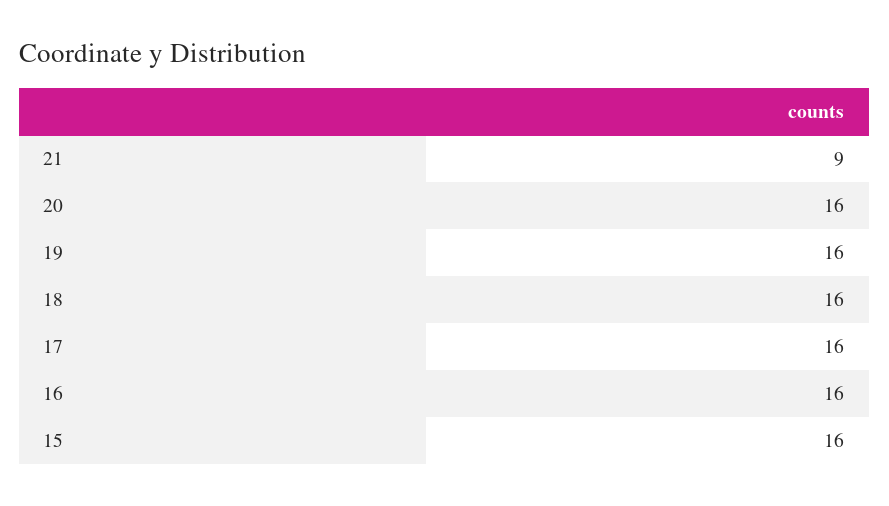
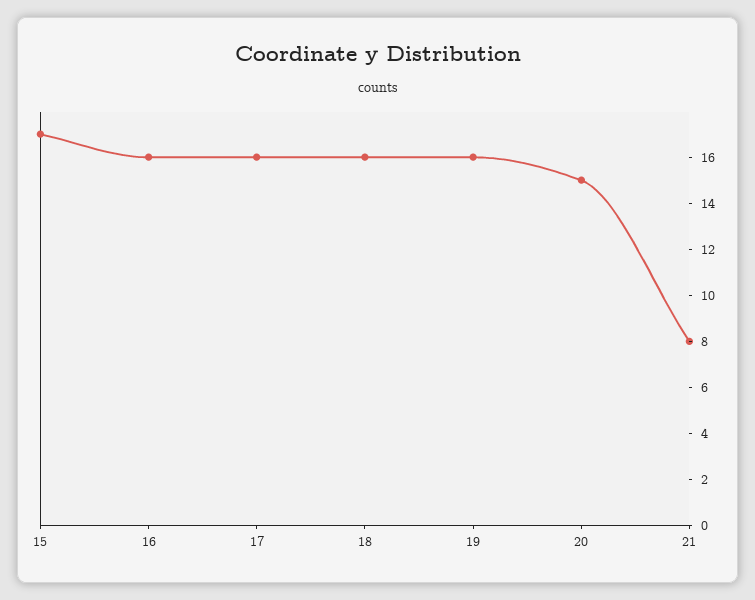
  {
-   "21": 9,
+   "21": 8,
-   "20": 16,
+   "20": 15,
    "19": 16,
    "18": 16,
    "17": 16,
    "16": 16,
-   "15": 16
+   "15": 17
  }

